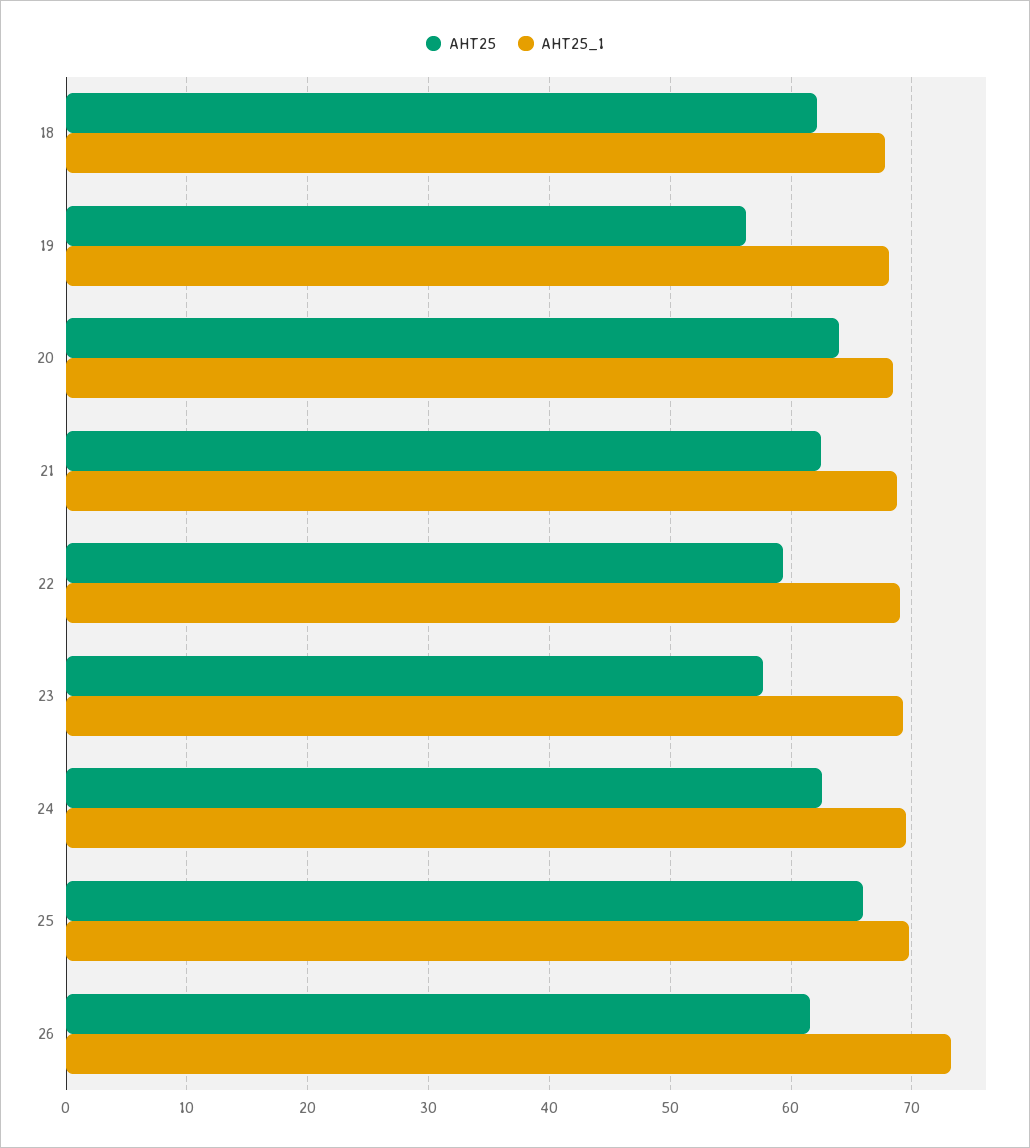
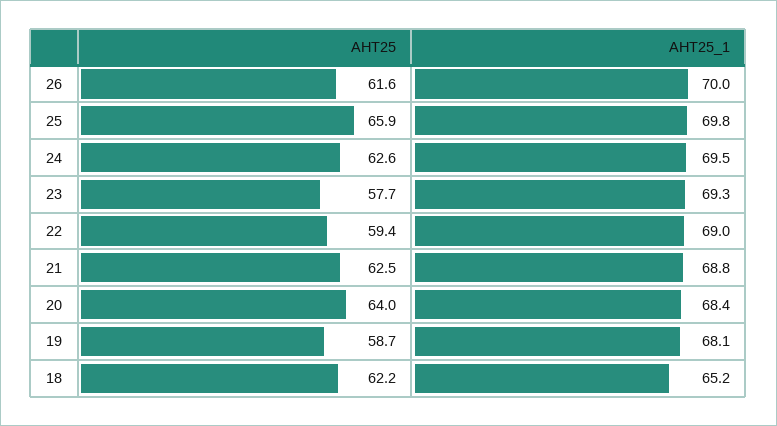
  {
    "AHT25": {
      "18": 62.2,
-     "19": 56,
+     "19": 58.7,
      "20": 64,
      "21": 62.5,
      "22": 59.4,
      "23": 57.7,
      "24": 62.6,
      "25": 65.9,
      "26": 61.6
    },
    "AHT25_1": {
-     "18": 68,
+     "18": 65.2,
      "19": 68.1,
      "20": 68.4,
      "21": 68.8,
      "22": 69,
      "23": 69.3,
      "24": 69.5,
      "25": 69.8,
-     "26": 73
+     "26": 70
    }
  }

